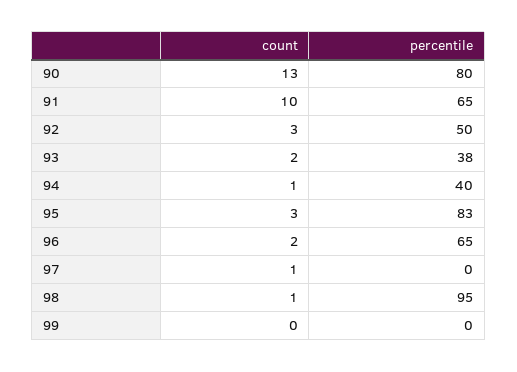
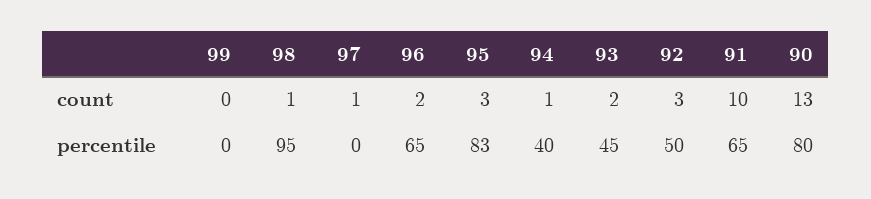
  {
    "count": {
      "90": 13,
      "91": 10,
      "92": 3,
      "93": 2,
      "94": 1,
      "95": 3,
      "96": 2,
      "97": 1,
      "98": 1,
      "99": 0
    },
    "percentile": {
      "90": 80,
      "91": 65,
      "92": 50,
-     "93": 38,
+     "93": 45,
      "94": 40,
      "95": 83,
      "96": 65,
      "97": 0,
      "98": 95,
      "99": 0
    }
  }

